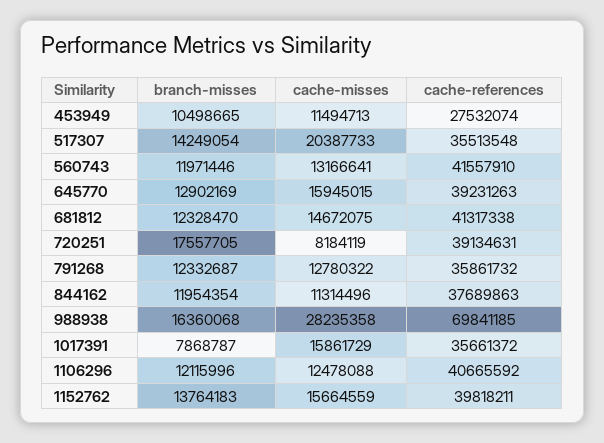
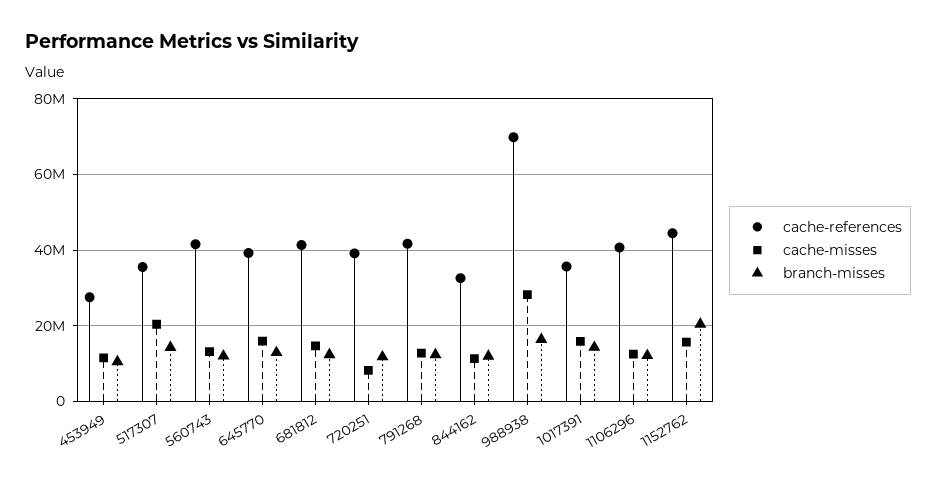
  {
    "branch-misses": {
      "453949": 10498665,
      "517307": 14249054,
      "560743": 11971446,
      "645770": 12902169,
      "681812": 12328470,
-     "720251": 17557705,
+     "720251": 12000000,
      "791268": 12332687,
      "844162": 11954354,
      "988938": 16360068,
-     "1017391": 7868787,
+     "1017391": 14000000,
      "1106296": 12115996,
-     "1152762": 13764183
+     "1152762": 20000000
    },
    "cache-misses": {
      "453949": 11494713,
      "517307": 20387733,
      "560743": 13166641,
      "645770": 15945015,
      "681812": 14672075,
      "720251": 8184119,
      "791268": 12780322,
      "844162": 11314496,
      "988938": 28235358,
      "1017391": 15861729,
      "1106296": 12478088,
      "1152762": 15664559
    },
    "cache-references": {
      "453949": 27532074,
      "517307": 35513548,
      "560743": 41557910,
      "645770": 39231263,
      "681812": 41317338,
      "720251": 39134631,
-     "791268": 35861732,
+     "791268": 42000000,
-     "844162": 37689863,
+     "844162": 32000000,
      "988938": 69841185,
      "1017391": 35661372,
      "1106296": 40665592,
-     "1152762": 39818211
+     "1152762": 44000000
    }
  }

